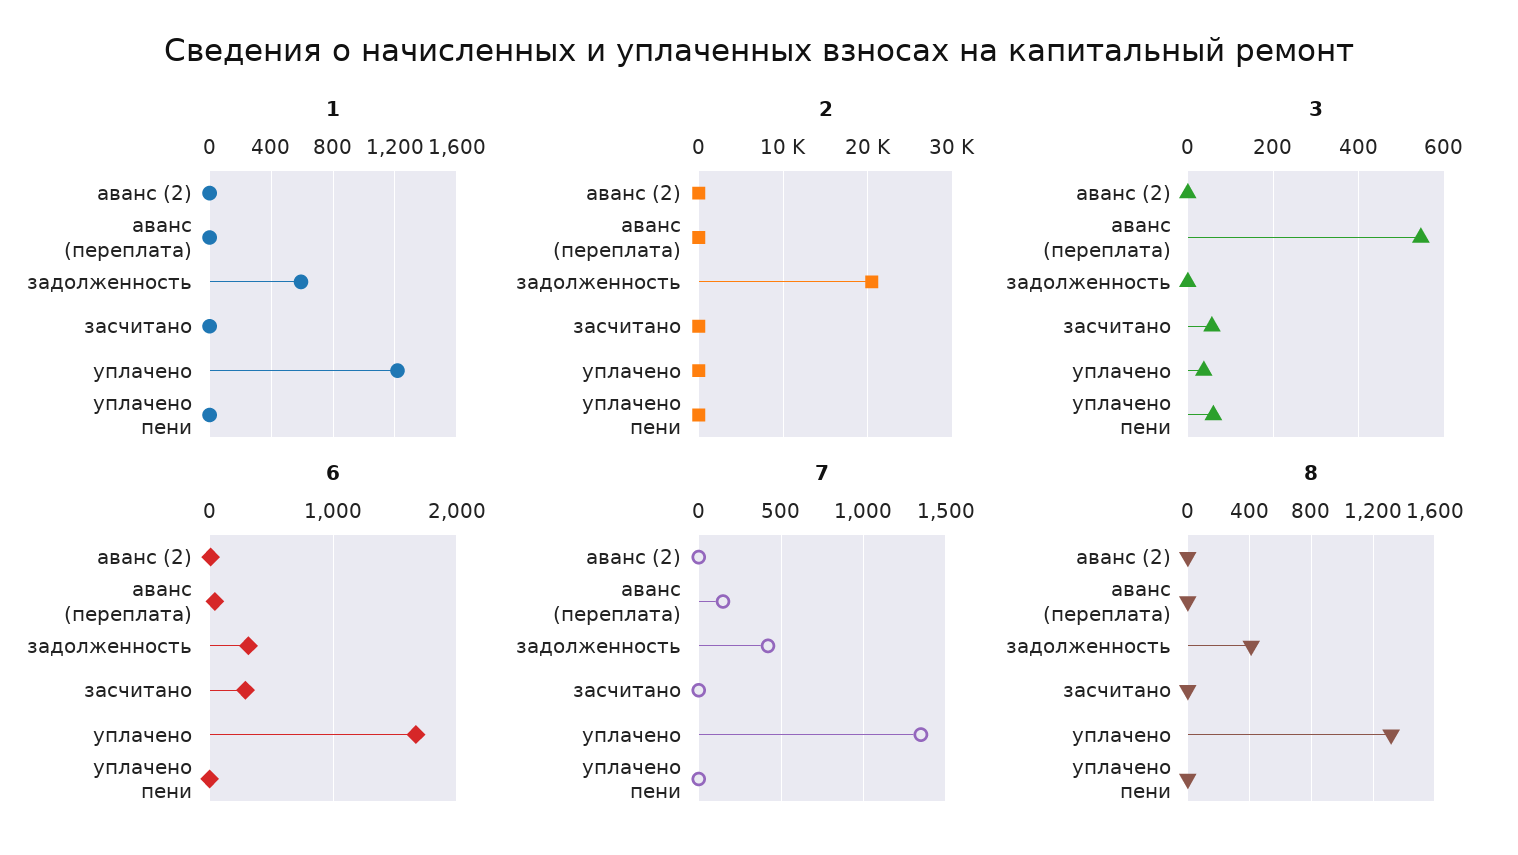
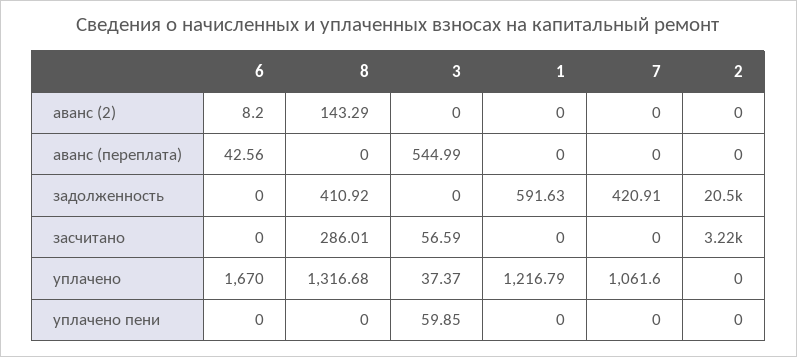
  {
    "1": {
      "аванс (2)": 0,
      "аванс (переплата)": 0,
      "задолженность": 591.63,
      "засчитано": 0,
      "уплачено": 1216.79,
      "уплачено пени": 0
    },
    "2": {
      "аванс (2)": 0,
      "аванс (переплата)": 0,
      "задолженность": 20500,
-     "засчитано": 0,
+     "засчитано": 3220,
      "уплачено": 0,
      "уплачено пени": 0
    },
    "3": {
      "аванс (2)": 0,
      "аванс (переплата)": 544.99,
      "задолженность": 0,
      "засчитано": 56.59,
      "уплачено": 37.37,
      "уплачено пени": 59.85
    },
    "6": {
      "аванс (2)": 8.2,
      "аванс (переплата)": 42.56,
-     "задолженность": 300,
+     "задолженность": 0,
-     "засчитано": 300,
+     "засчитано": 0,
      "уплачено": 1670,
      "уплачено пени": 0
    },
    "7": {
      "аванс (2)": 0,
-     "аванс (переплата)": 150,
+     "аванс (переплата)": 0,
      "задолженность": 420.91,
      "засчитано": 0,
-     "уплачено": 1350,
+     "уплачено": 1061.6,
      "уплачено пени": 0
    },
    "8": {
-     "аванс (2)": 0,
+     "аванс (2)": 143.29,
      "аванс (переплата)": 0,
      "задолженность": 410.92,
-     "засчитано": 0,
+     "засчитано": 286.01,
      "уплачено": 1316.68,
      "уплачено пени": 0
    }
  }

